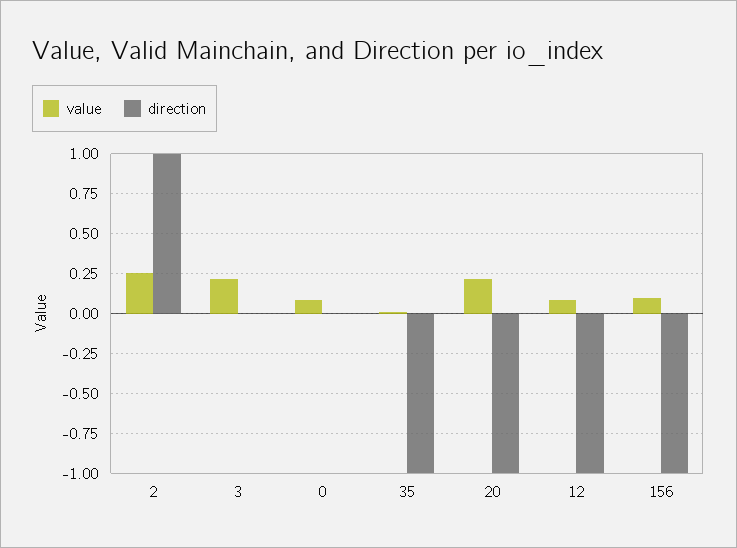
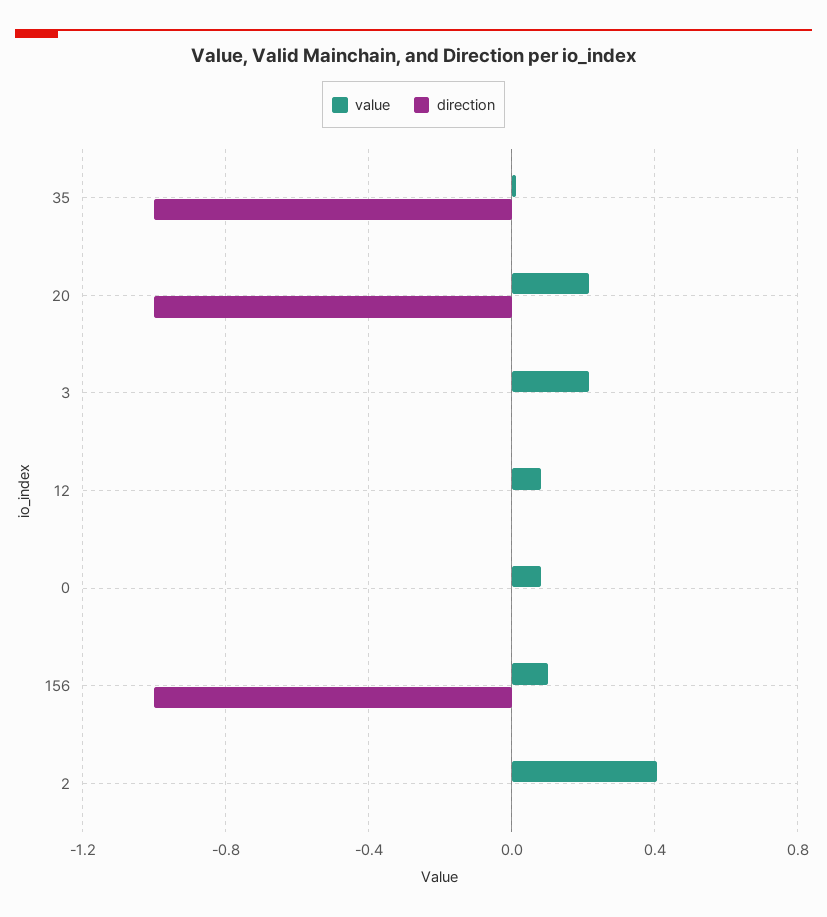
  {
    "value": {
-     "2": 0.25,
+     "2": 0.4,
      "3": 0.2,
      "0": 0.1,
      "35": 0,
      "20": 0.2,
      "12": 0.1,
      "156": 0.1
    },
    "direction": {
-     "2": 1,
+     "2": 0,
      "3": 0,
      "0": 0,
      "35": -1,
      "20": -1,
-     "12": -1,
+     "12": 0,
      "156": -1
    }
  }

